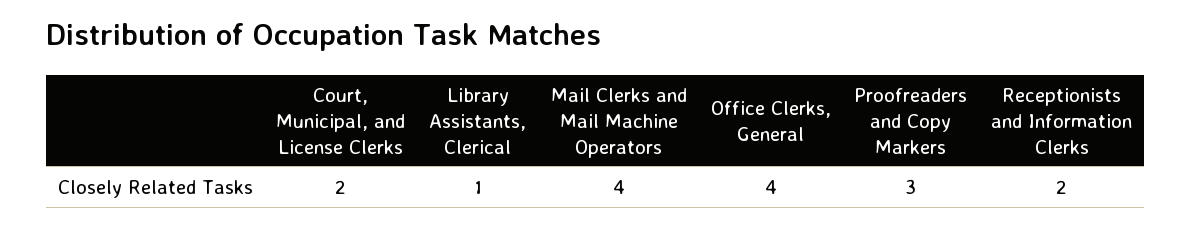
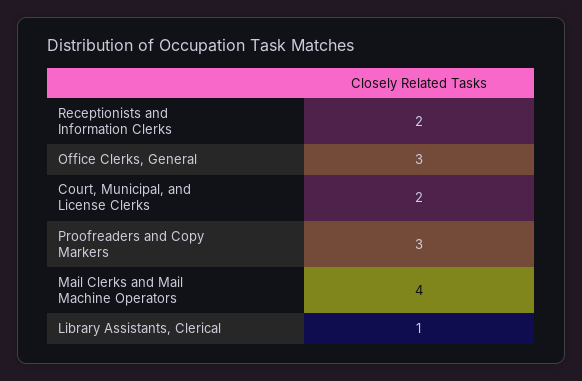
  {
    "Court, Municipal, and License Clerks": 2,
    "Library Assistants, Clerical": 1,
    "Mail Clerks and Mail Machine Operators": 4,
-   "Office Clerks, General": 4,
+   "Office Clerks, General": 3,
    "Proofreaders and Copy Markers": 3,
    "Receptionists and Information Clerks": 2
  }

